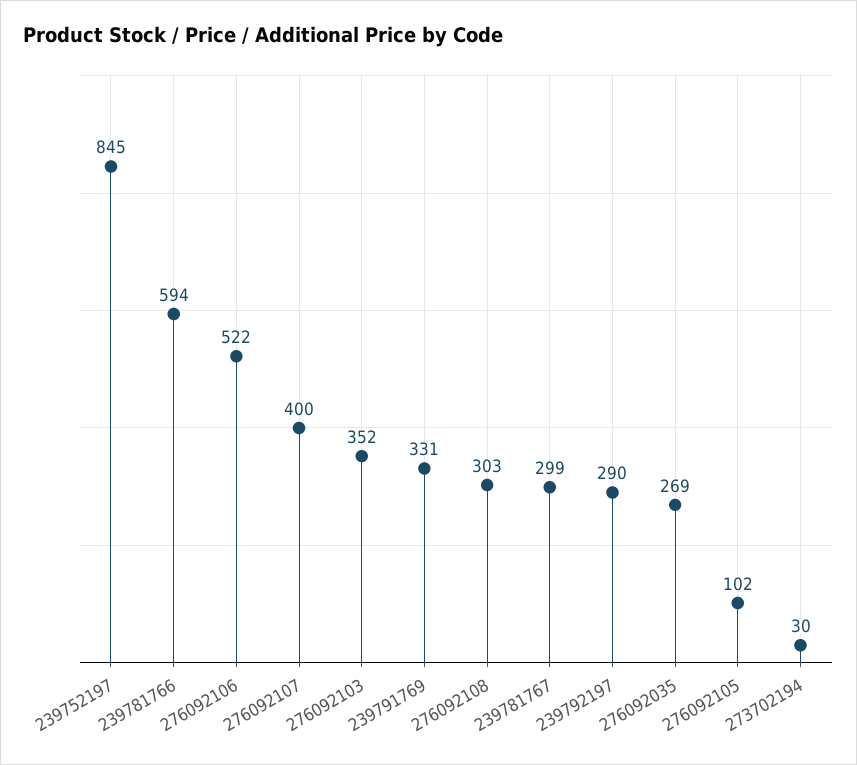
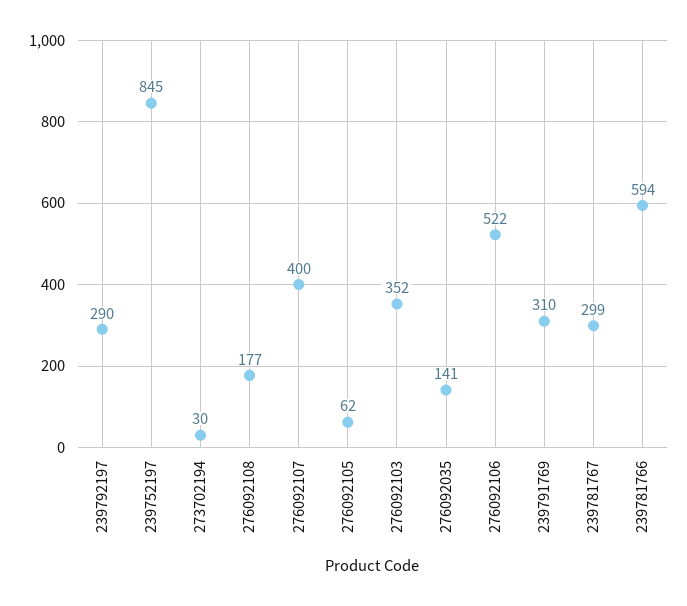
  {
    "239752197": 845,
    "239781766": 594,
    "276092106": 522,
    "276092107": 400,
    "276092103": 352,
-   "239791769": 331,
+   "239791769": 310,
-   "276092108": 303,
+   "276092108": 177,
    "239781767": 299,
    "239792197": 290,
-   "276092035": 269,
+   "276092035": 141,
-   "276092105": 102,
+   "276092105": 62,
    "273702194": 30
  }

